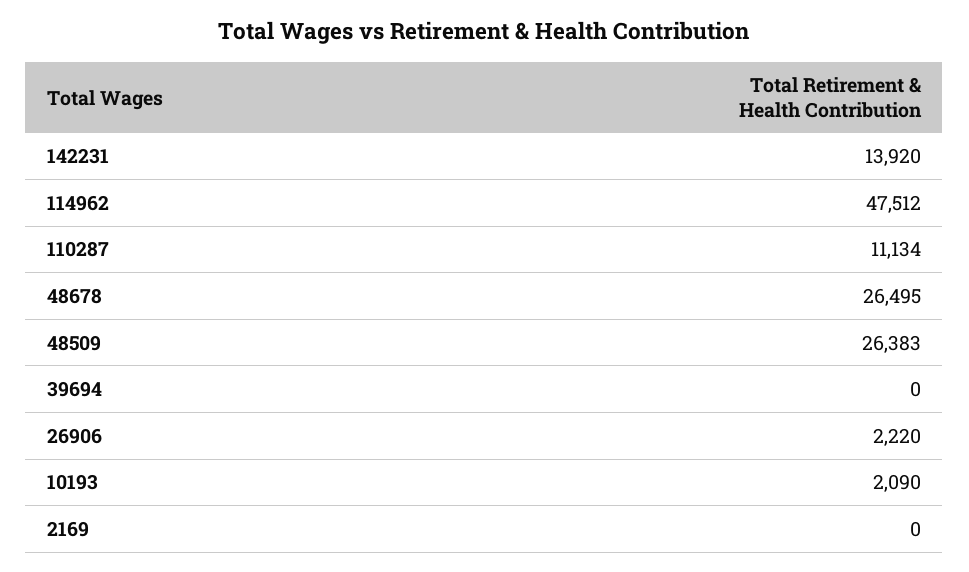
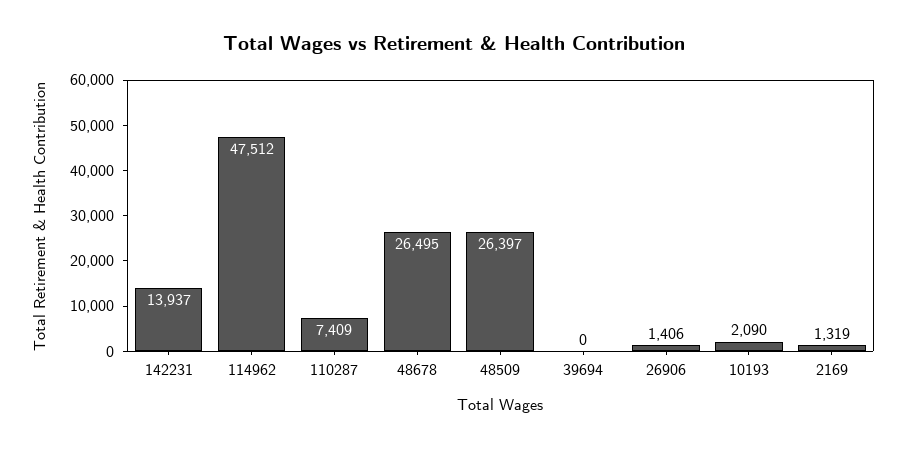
  {
-   "142231": 13920,
+   "142231": 13937,
    "114962": 47512,
-   "110287": 11134,
+   "110287": 7409,
    "48678": 26495,
-   "48509": 26383,
+   "48509": 26397,
    "39694": 0,
-   "26906": 2220,
+   "26906": 1406,
    "10193": 2090,
-   "2169": 0
+   "2169": 1319
  }

